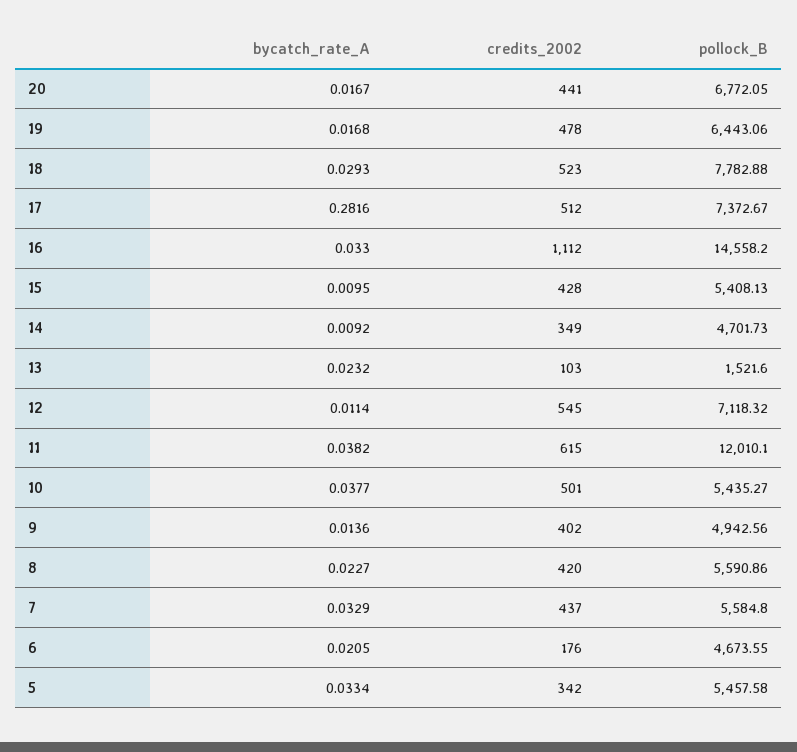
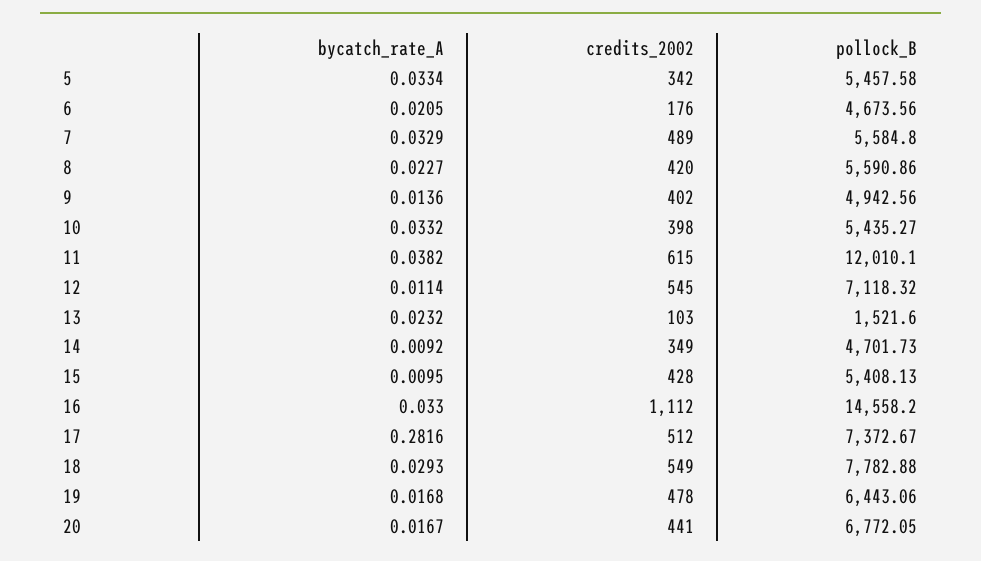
  {
    "bycatch_rate_A": {
      "20": 0.0167,
      "19": 0.0168,
      "18": 0.0293,
      "17": 0.2816,
      "16": 0.033,
      "15": 0.0095,
      "14": 0.0092,
      "13": 0.0232,
      "12": 0.0114,
      "11": 0.0382,
-     "10": 0.0377,
+     "10": 0.0332,
      "9": 0.0136,
      "8": 0.0227,
      "7": 0.0329,
      "6": 0.0205,
      "5": 0.0334
    },
    "credits_2002": {
      "20": 441,
      "19": 478,
-     "18": 523,
+     "18": 549,
      "17": 512,
      "16": 1112,
      "15": 428,
      "14": 349,
      "13": 103,
      "12": 545,
      "11": 615,
-     "10": 501,
+     "10": 398,
      "9": 402,
      "8": 420,
-     "7": 437,
+     "7": 489,
      "6": 176,
      "5": 342
    },
    "pollock_B": {
      "20": 6772.05,
      "19": 6443.06,
      "18": 7782.88,
      "17": 7372.67,
      "16": 14558.2,
      "15": 5408.13,
      "14": 4701.73,
      "13": 1521.6,
      "12": 7118.32,
      "11": 12010.1,
      "10": 5435.27,
      "9": 4942.56,
      "8": 5590.86,
      "7": 5584.8,
-     "6": 4673.55,
+     "6": 4673.56,
      "5": 5457.58
    }
  }

